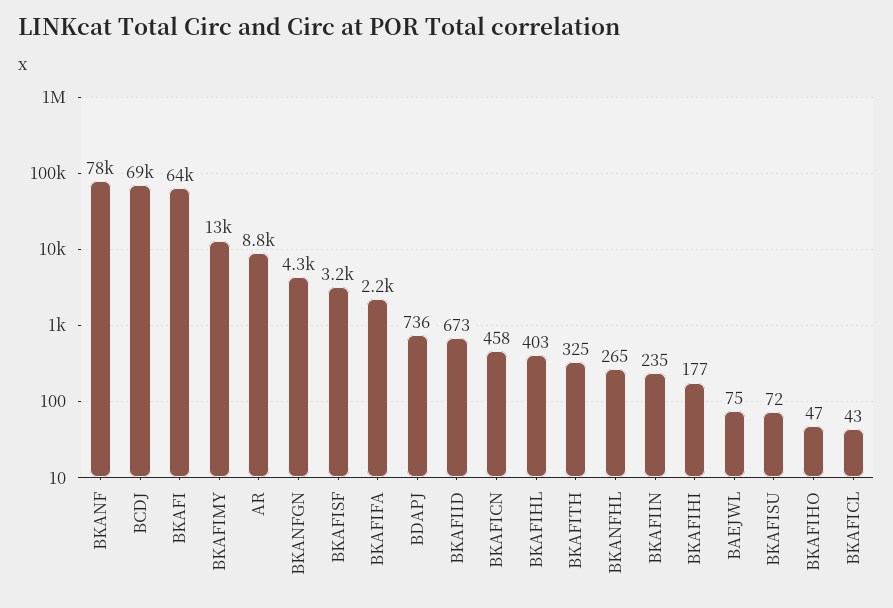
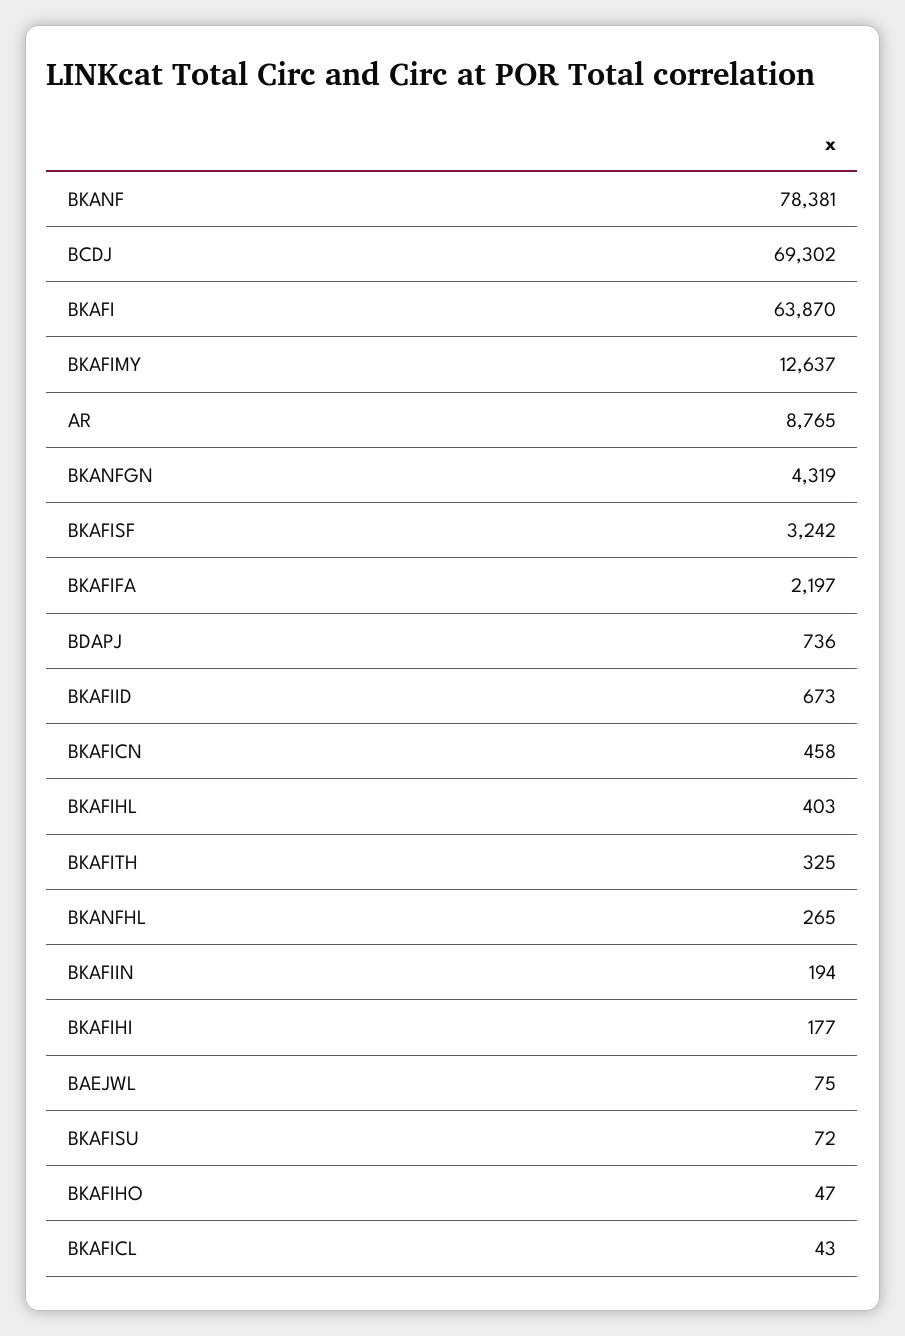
  {
    "BKANF": 78381,
    "BCDJ": 69302,
    "BKAFI": 63870,
    "BKAFIMY": 12637,
    "AR": 8765,
    "BKANFGN": 4319,
    "BKAFISF": 3242,
    "BKAFIFA": 2197,
    "BDAPJ": 736,
    "BKAFIID": 673,
    "BKAFICN": 458,
    "BKAFIHL": 403,
    "BKAFITH": 325,
    "BKANFHL": 265,
-   "BKAFIIN": 235,
+   "BKAFIIN": 194,
    "BKAFIHI": 177,
    "BAEJWL": 75,
    "BKAFISU": 72,
    "BKAFIHO": 47,
    "BKAFICL": 43
  }

